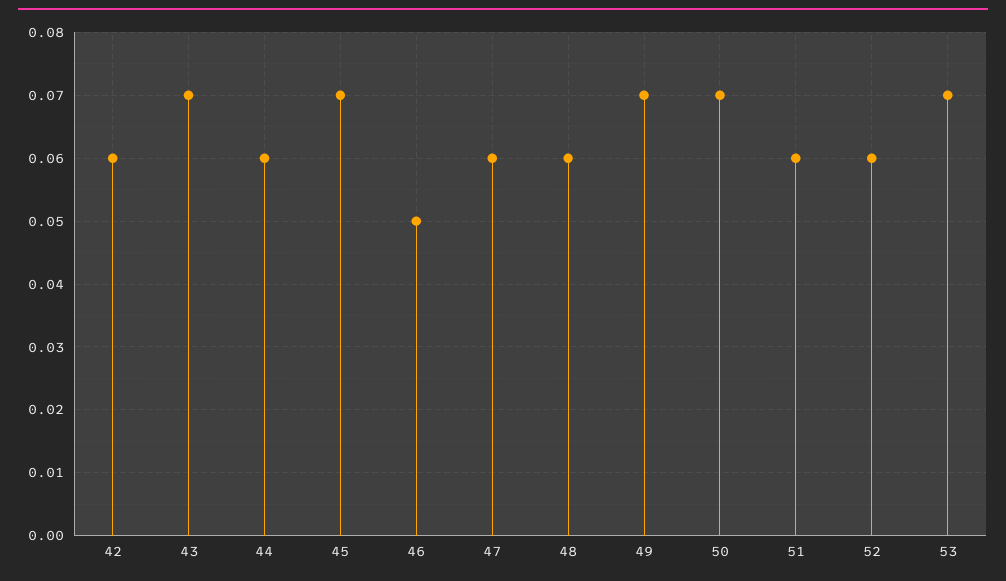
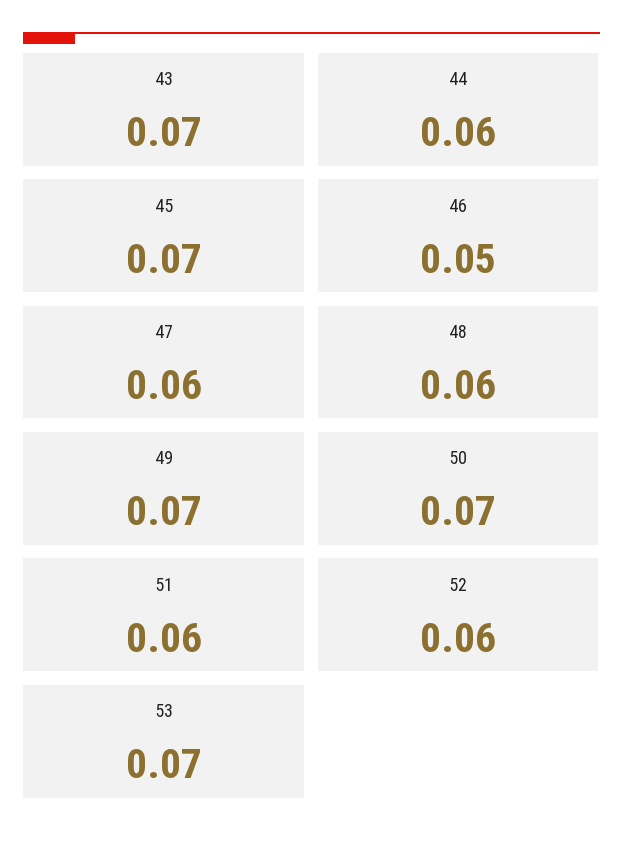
  {
-   "42": 0.06,
    "43": 0.07,
    "44": 0.06,
    "45": 0.07,
    "46": 0.05,
    "47": 0.06,
    "48": 0.06,
    "49": 0.07,
    "50": 0.07,
    "51": 0.06,
    "52": 0.06,
    "53": 0.07
  }

